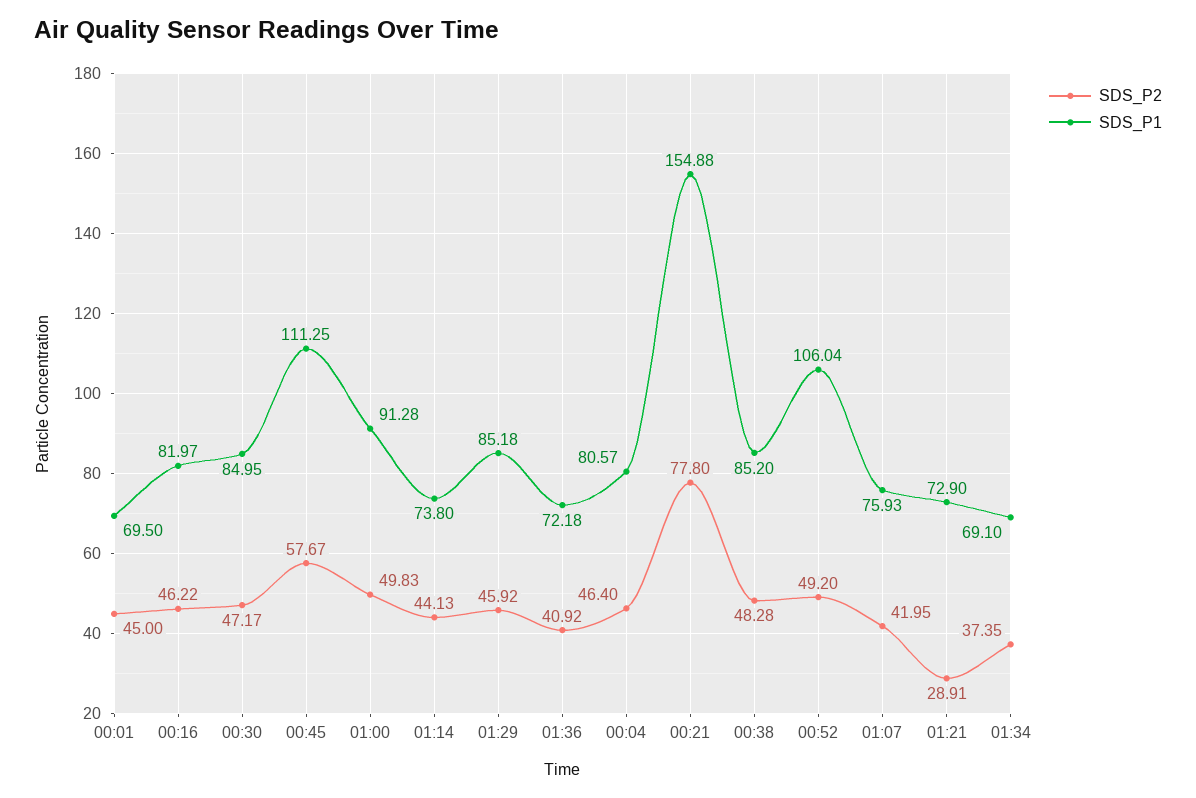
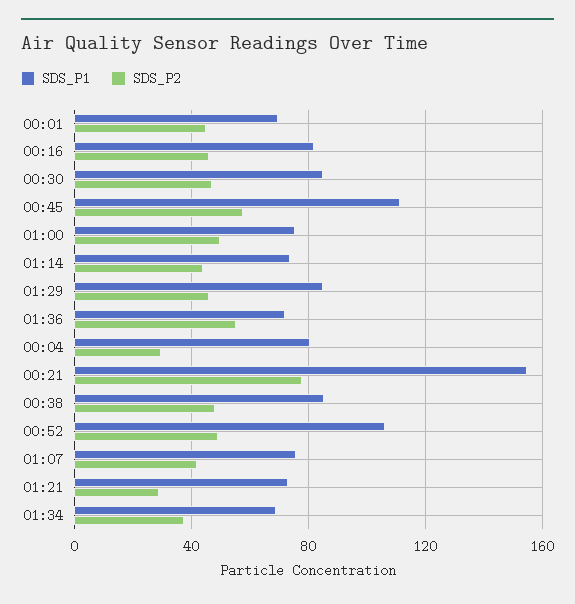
  {
    "SDS_P2": {
      "00:01": 45,
      "00:16": 46.22,
      "00:30": 47.17,
      "00:45": 57.67,
      "01:00": 49.83,
      "01:14": 44.13,
      "01:29": 45.92,
-     "01:36": 40.92,
+     "01:36": 55,
-     "00:04": 46.4,
+     "00:04": 30,
      "00:21": 77.8,
      "00:38": 48.28,
      "00:52": 49.2,
      "01:07": 41.95,
      "01:21": 28.91,
      "01:34": 37.35
    },
    "SDS_P1": {
      "00:01": 69.5,
      "00:16": 81.97,
      "00:30": 84.95,
      "00:45": 111.25,
-     "01:00": 91.28,
+     "01:00": 75,
      "01:14": 73.8,
      "01:29": 85.18,
      "01:36": 72.18,
      "00:04": 80.57,
      "00:21": 154.88,
      "00:38": 85.2,
      "00:52": 106.04,
      "01:07": 75.93,
      "01:21": 72.9,
      "01:34": 69.1
    }
  }

